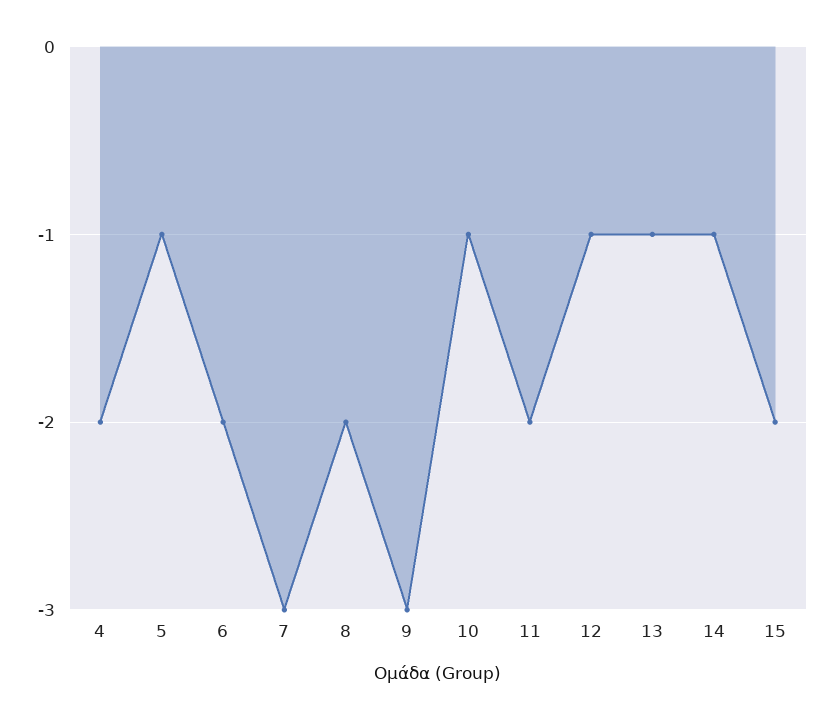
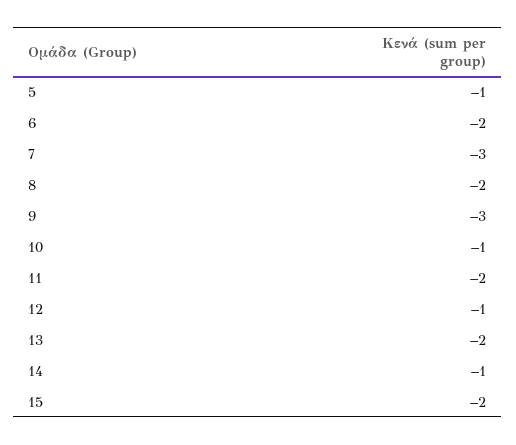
  {
-   "4": -2,
    "5": -1,
    "6": -2,
    "7": -3,
    "8": -2,
    "9": -3,
    "10": -1,
    "11": -2,
    "12": -1,
-   "13": -1,
+   "13": -2,
    "14": -1,
    "15": -2
  }

